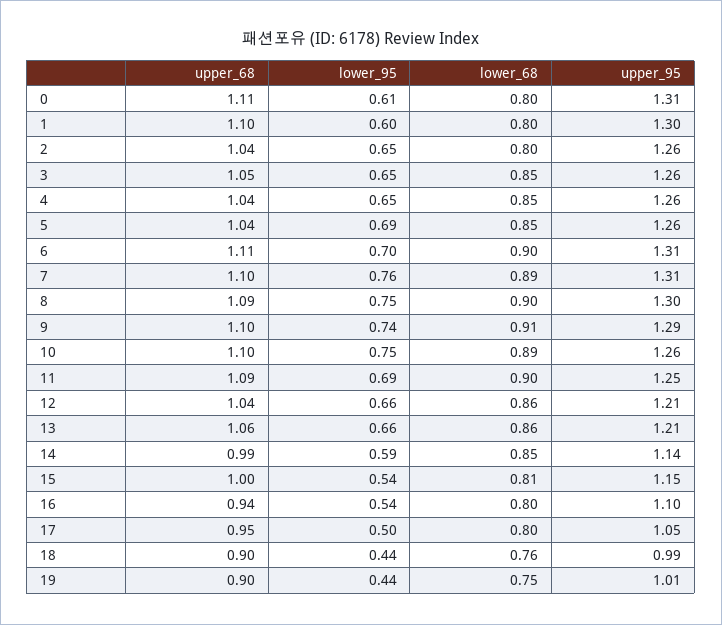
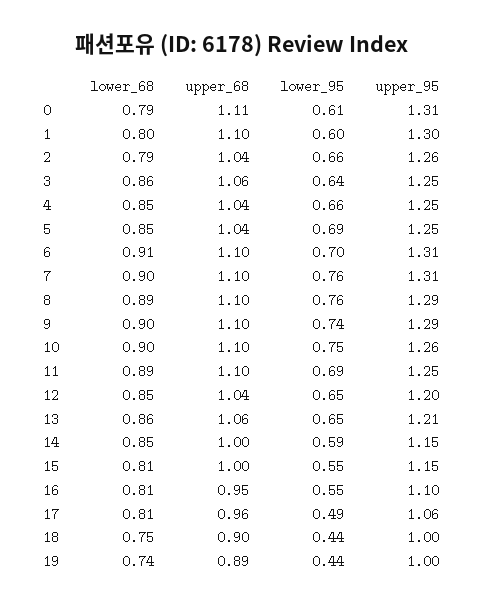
  {
    "upper_68": {
      "0": 1.11,
      "1": 1.1,
      "2": 1.04,
-     "3": 1.05,
+     "3": 1.06,
      "4": 1.04,
      "5": 1.04,
-     "6": 1.11,
+     "6": 1.1,
      "7": 1.1,
-     "8": 1.09,
+     "8": 1.1,
      "9": 1.1,
      "10": 1.1,
-     "11": 1.09,
+     "11": 1.1,
      "12": 1.04,
      "13": 1.06,
-     "14": 0.99,
+     "14": 1,
      "15": 1,
-     "16": 0.94,
+     "16": 0.95,
-     "17": 0.95,
+     "17": 0.96,
      "18": 0.9,
-     "19": 0.9
+     "19": 0.89
    },
    "lower_95": {
      "0": 0.61,
      "1": 0.6,
-     "2": 0.65,
+     "2": 0.66,
-     "3": 0.65,
+     "3": 0.64,
-     "4": 0.65,
+     "4": 0.66,
      "5": 0.69,
      "6": 0.7,
      "7": 0.76,
-     "8": 0.75,
+     "8": 0.76,
      "9": 0.74,
      "10": 0.75,
      "11": 0.69,
-     "12": 0.66,
+     "12": 0.65,
-     "13": 0.66,
+     "13": 0.65,
      "14": 0.59,
-     "15": 0.54,
+     "15": 0.55,
-     "16": 0.54,
+     "16": 0.55,
-     "17": 0.5,
+     "17": 0.49,
      "18": 0.44,
      "19": 0.44
    },
    "lower_68": {
-     "0": 0.8,
+     "0": 0.79,
      "1": 0.8,
-     "2": 0.8,
+     "2": 0.79,
-     "3": 0.85,
+     "3": 0.86,
      "4": 0.85,
      "5": 0.85,
-     "6": 0.9,
+     "6": 0.91,
-     "7": 0.89,
+     "7": 0.9,
-     "8": 0.9,
+     "8": 0.89,
-     "9": 0.91,
+     "9": 0.9,
-     "10": 0.89,
+     "10": 0.9,
-     "11": 0.9,
+     "11": 0.89,
-     "12": 0.86,
+     "12": 0.85,
      "13": 0.86,
      "14": 0.85,
      "15": 0.81,
-     "16": 0.8,
+     "16": 0.81,
-     "17": 0.8,
+     "17": 0.81,
-     "18": 0.76,
+     "18": 0.75,
-     "19": 0.75
+     "19": 0.74
    },
    "upper_95": {
      "0": 1.31,
      "1": 1.3,
      "2": 1.26,
-     "3": 1.26,
+     "3": 1.25,
-     "4": 1.26,
+     "4": 1.25,
-     "5": 1.26,
+     "5": 1.25,
      "6": 1.31,
      "7": 1.31,
-     "8": 1.3,
+     "8": 1.29,
      "9": 1.29,
      "10": 1.26,
      "11": 1.25,
-     "12": 1.21,
+     "12": 1.2,
      "13": 1.21,
-     "14": 1.14,
+     "14": 1.15,
      "15": 1.15,
      "16": 1.1,
-     "17": 1.05,
+     "17": 1.06,
-     "18": 0.99,
+     "18": 1,
-     "19": 1.01
+     "19": 1
    }
  }

